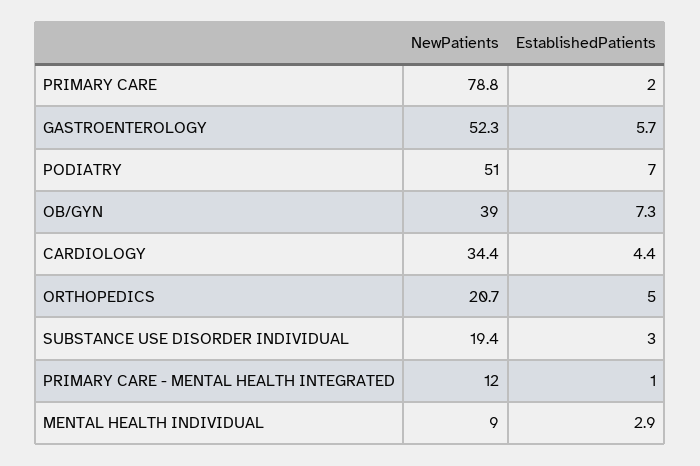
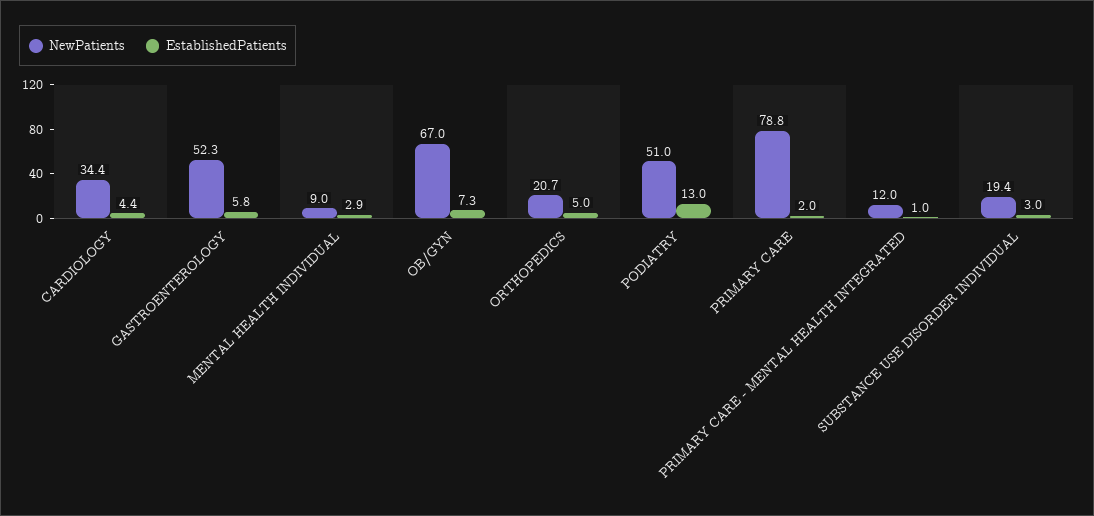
  {
    "NewPatients": {
      "PRIMARY CARE": 78.8,
      "GASTROENTEROLOGY": 52.3,
      "PODIATRY": 51,
-     "OB/GYN": 39,
+     "OB/GYN": 67,
      "CARDIOLOGY": 34.4,
      "ORTHOPEDICS": 20.7,
      "SUBSTANCE USE DISORDER INDIVIDUAL": 19.4,
      "PRIMARY CARE - MENTAL HEALTH INTEGRATED": 12,
      "MENTAL HEALTH INDIVIDUAL": 9
    },
    "EstablishedPatients": {
      "PRIMARY CARE": 2,
-     "GASTROENTEROLOGY": 5.7,
+     "GASTROENTEROLOGY": 5.8,
-     "PODIATRY": 7,
+     "PODIATRY": 13,
      "OB/GYN": 7.3,
      "CARDIOLOGY": 4.4,
      "ORTHOPEDICS": 5,
      "SUBSTANCE USE DISORDER INDIVIDUAL": 3,
      "PRIMARY CARE - MENTAL HEALTH INTEGRATED": 1,
      "MENTAL HEALTH INDIVIDUAL": 2.9
    }
  }

